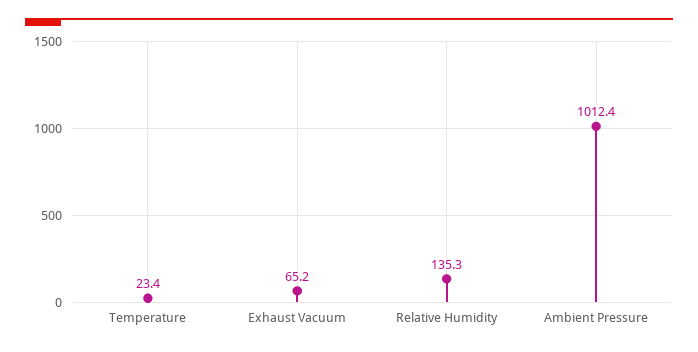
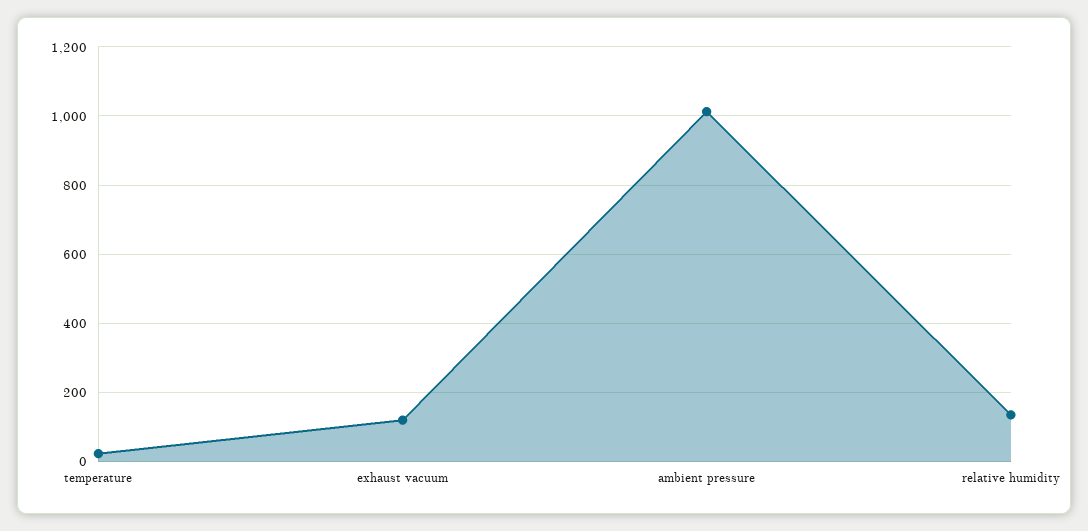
  {
    "Temperature": 23.4,
-   "Exhaust Vacuum": 65.2,
+   "Exhaust Vacuum": 120,
    "Relative Humidity": 135.3,
    "Ambient Pressure": 1012.4
  }

